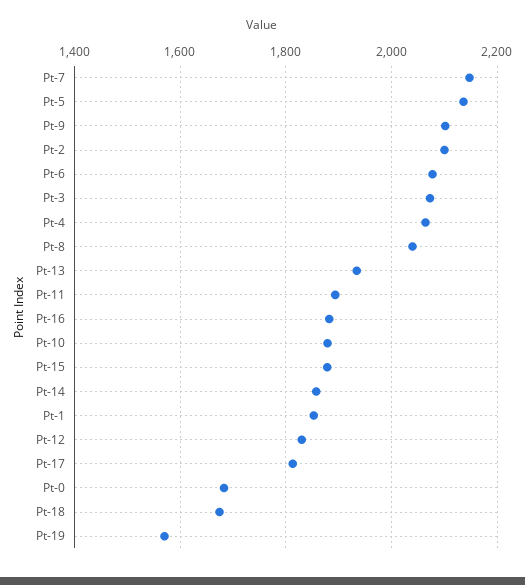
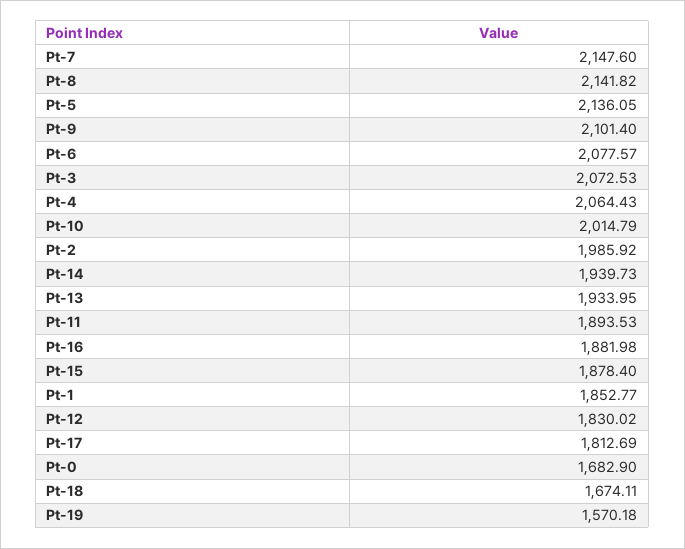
  {
    "Pt-7": 2147.6,
    "Pt-5": 2136.05,
    "Pt-9": 2101.4,
-   "Pt-2": 2100,
+   "Pt-2": 1985.92,
    "Pt-6": 2077.57,
    "Pt-3": 2072.53,
    "Pt-4": 2064.43,
-   "Pt-8": 2040,
+   "Pt-8": 2141.82,
    "Pt-13": 1933.95,
    "Pt-11": 1893.53,
    "Pt-16": 1881.98,
-   "Pt-10": 1880,
+   "Pt-10": 2014.79,
    "Pt-15": 1878.4,
-   "Pt-14": 1860,
+   "Pt-14": 1939.73,
    "Pt-1": 1852.77,
    "Pt-12": 1830.02,
    "Pt-17": 1812.69,
    "Pt-0": 1682.9,
    "Pt-18": 1674.11,
    "Pt-19": 1570.18
  }

